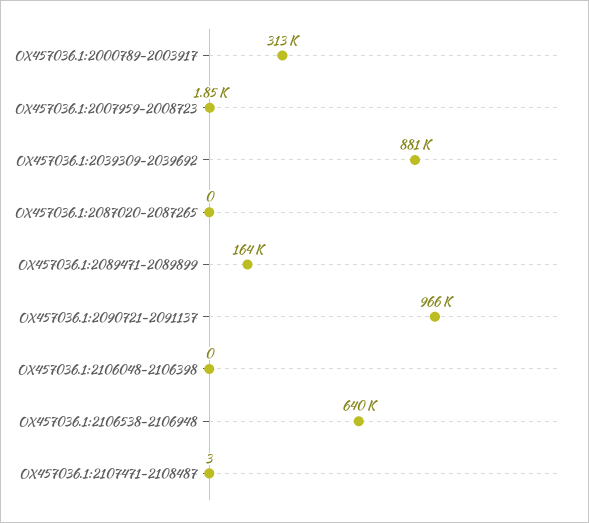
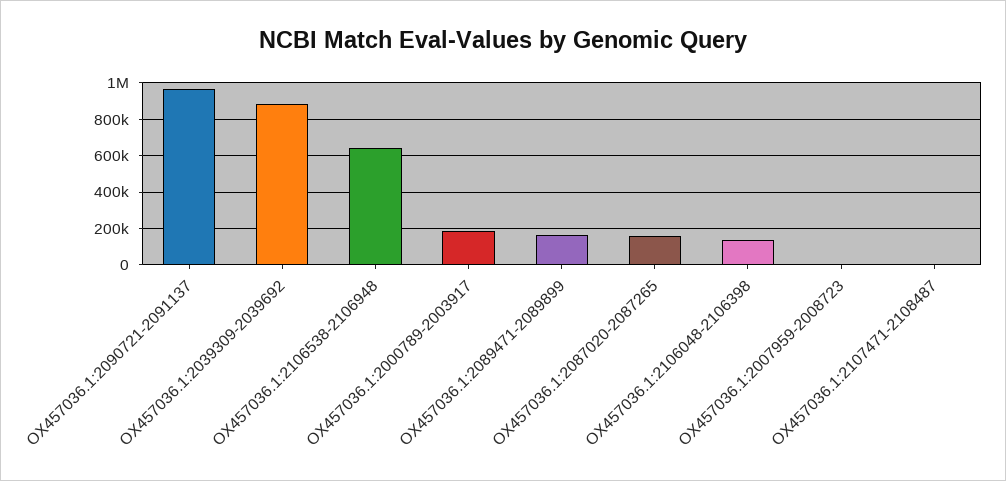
  {
-   "OX457036.1:2000789-2003917": 313000,
+   "OX457036.1:2000789-2003917": 200000,
    "OX457036.1:2007959-2008723": 1850,
    "OX457036.1:2039309-2039692": 881000,
-   "OX457036.1:2087020-2087265": 0,
+   "OX457036.1:2087020-2087265": 150000,
    "OX457036.1:2089471-2089899": 164000,
    "OX457036.1:2090721-2091137": 966000,
-   "OX457036.1:2106048-2106398": 0,
+   "OX457036.1:2106048-2106398": 150000,
    "OX457036.1:2106538-2106948": 640000,
    "OX457036.1:2107471-2108487": 3
  }

